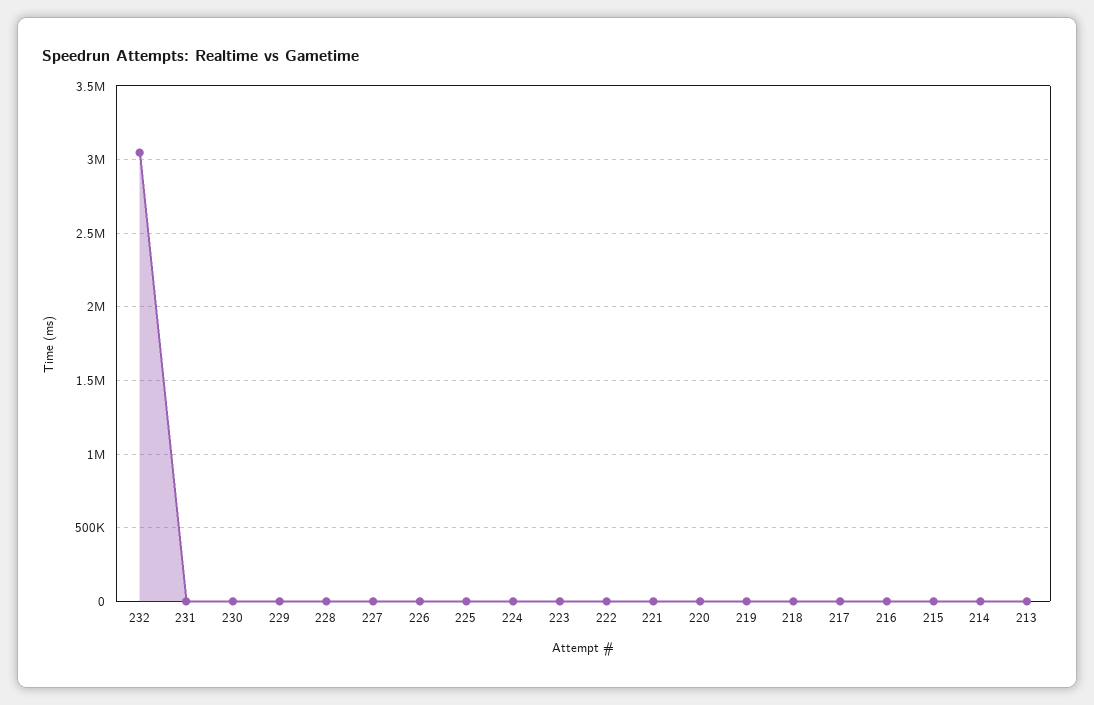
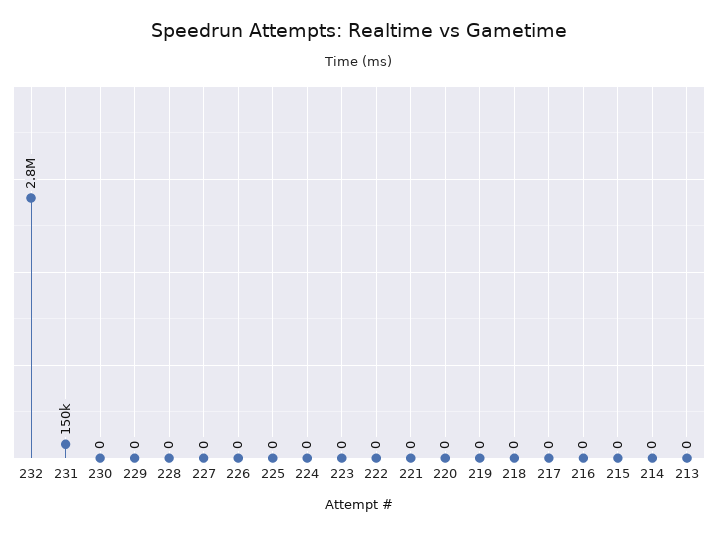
  {
-   "232": 3050000,
+   "232": 2800000,
-   "231": 0,
+   "231": 150000,
    "230": 0,
    "229": 0,
    "228": 0,
    "227": 0,
    "226": 0,
    "225": 0,
    "224": 0,
    "223": 0,
    "222": 0,
    "221": 0,
    "220": 0,
    "219": 0,
    "218": 0,
    "217": 0,
    "216": 0,
    "215": 0,
    "214": 0,
    "213": 0
  }

